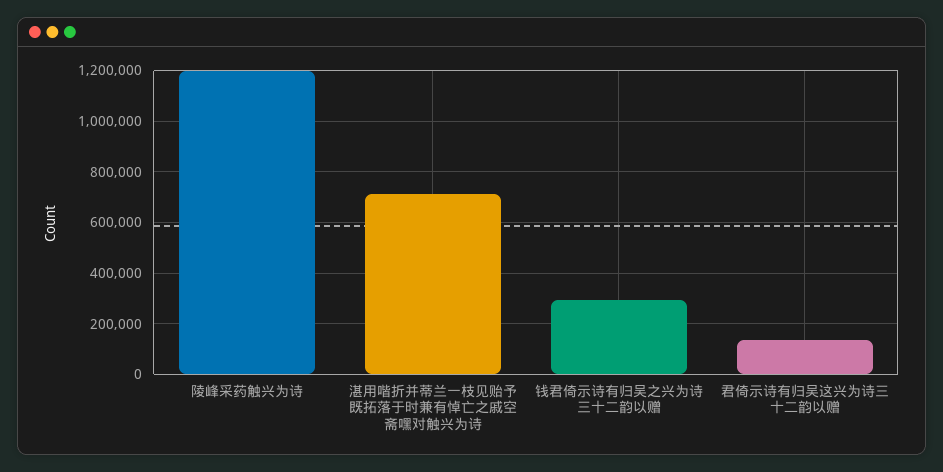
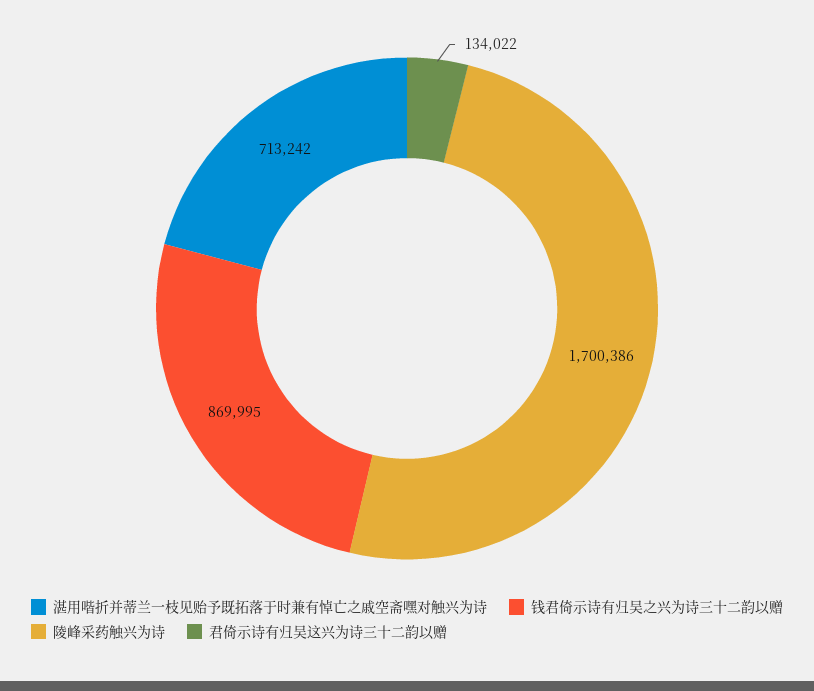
  {
-   "陵峰采药触兴为诗": 1200000,
+   "陵峰采药触兴为诗": 1700386,
    "湛用喈折并蒂兰一枝见贻予既拓落于时兼有悼亡之戚空斋嘿对触兴为诗": 713242,
-   "钱君倚示诗有归吴之兴为诗三十二韵以赠": 300000,
+   "钱君倚示诗有归吴之兴为诗三十二韵以赠": 869995,
    "君倚示诗有归吴这兴为诗三十二韵以赠": 134022
  }

